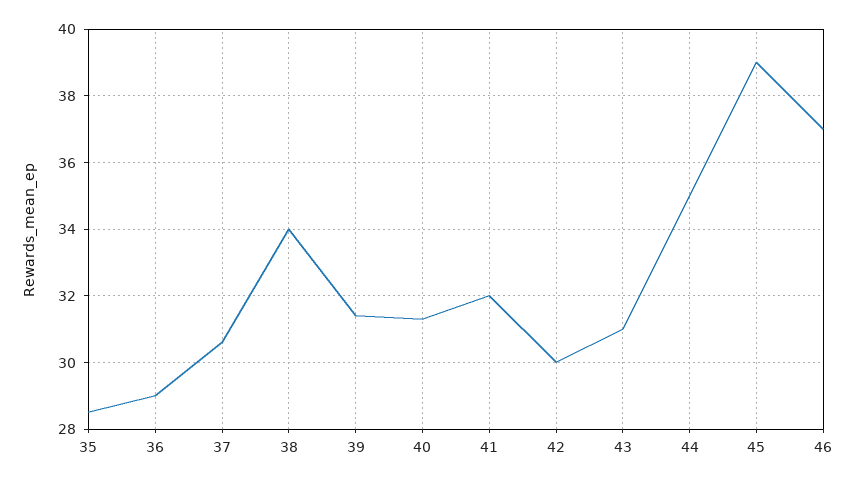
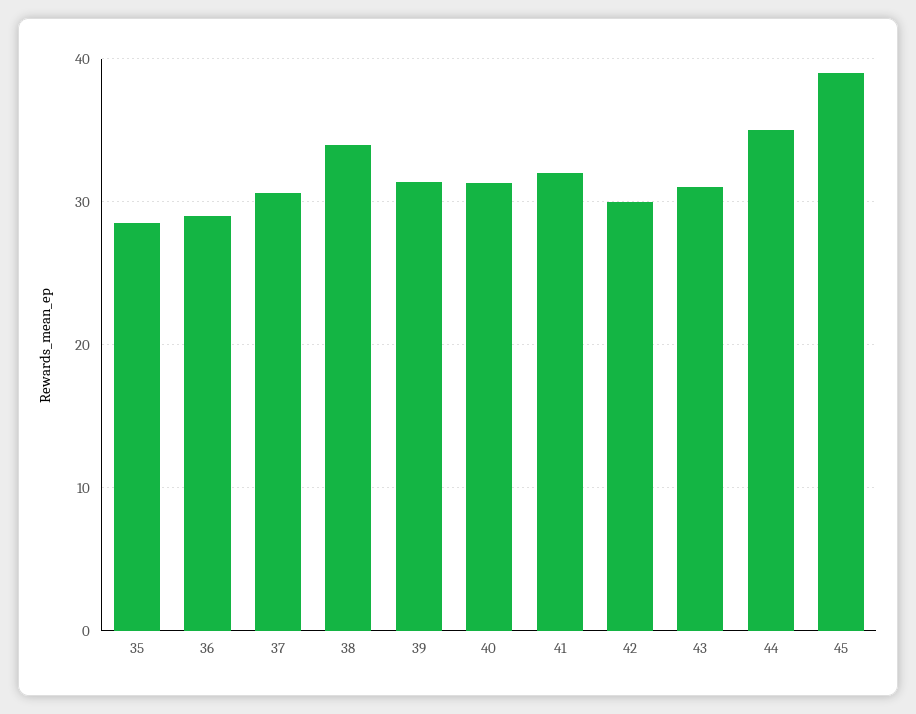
  {
    "35": 28.5,
    "36": 29,
    "37": 30.5,
    "38": 34,
    "39": 31.5,
    "40": 31.5,
    "41": 32,
    "42": 30,
    "43": 31,
    "44": 35,
-   "45": 39,
+   "45": 39
-   "46": 37
  }

